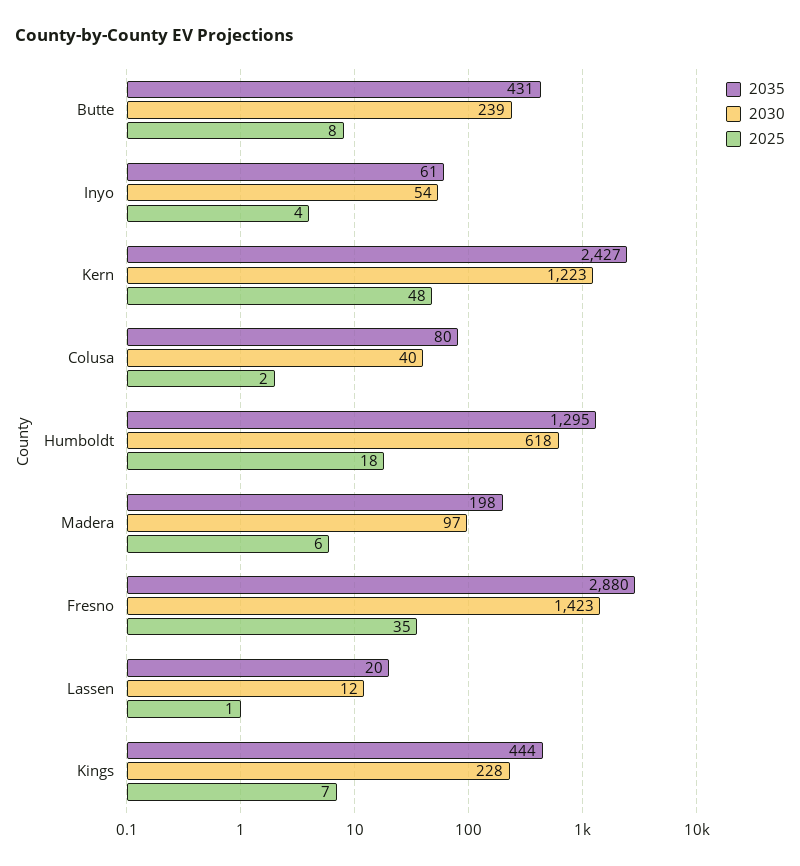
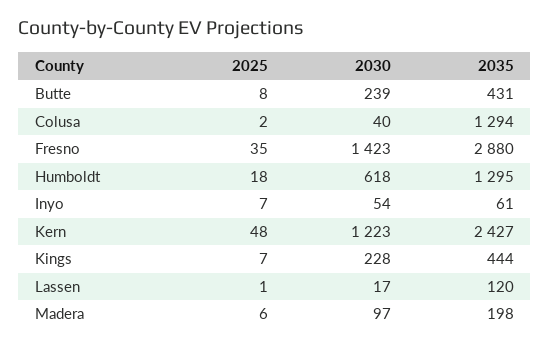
  {
    "2035": {
      "Butte": 431,
      "Inyo": 61,
      "Kern": 2427,
-     "Colusa": 80,
+     "Colusa": 1294,
      "Humboldt": 1295,
      "Madera": 198,
      "Fresno": 2880,
-     "Lassen": 20,
+     "Lassen": 120,
      "Kings": 444
    },
    "2030": {
      "Butte": 239,
      "Inyo": 54,
      "Kern": 1223,
      "Colusa": 40,
      "Humboldt": 618,
      "Madera": 97,
      "Fresno": 1423,
-     "Lassen": 12,
+     "Lassen": 17,
      "Kings": 228
    },
    "2025": {
      "Butte": 8,
-     "Inyo": 4,
+     "Inyo": 7,
      "Kern": 48,
      "Colusa": 2,
      "Humboldt": 18,
      "Madera": 6,
      "Fresno": 35,
      "Lassen": 1,
      "Kings": 7
    }
  }

